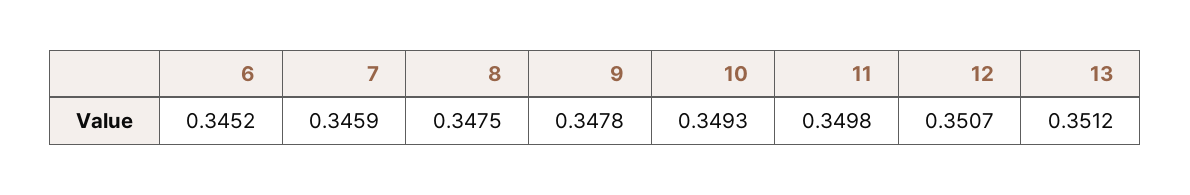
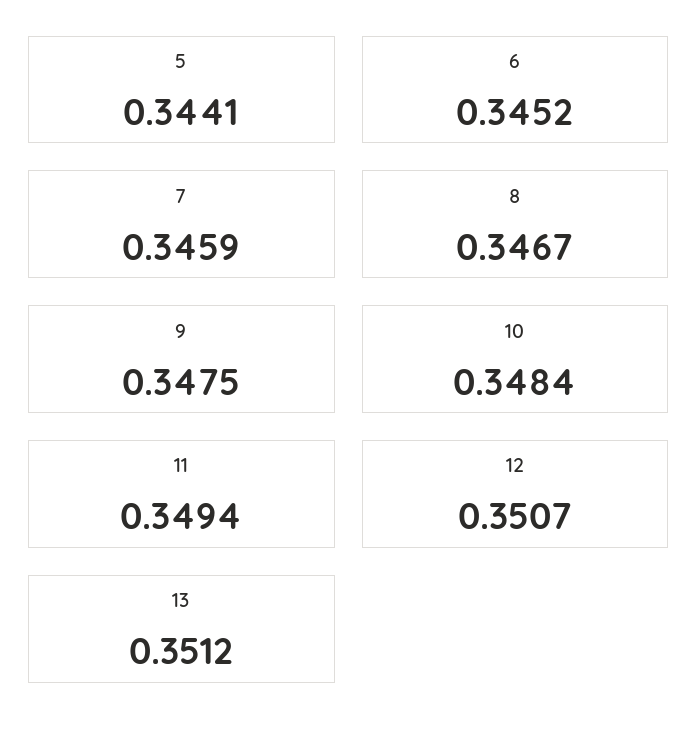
  {
    "6": 0.3452,
    "7": 0.3459,
-   "8": 0.3475,
+   "8": 0.3467,
-   "9": 0.3478,
+   "9": 0.3475,
-   "10": 0.3493,
+   "10": 0.3484,
-   "11": 0.3498,
+   "11": 0.3494,
    "12": 0.3507,
-   "13": 0.3512
+   "13": 0.3512,
+   "5": 0.3441
  }

